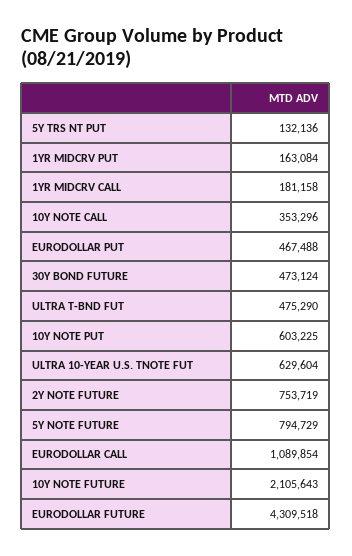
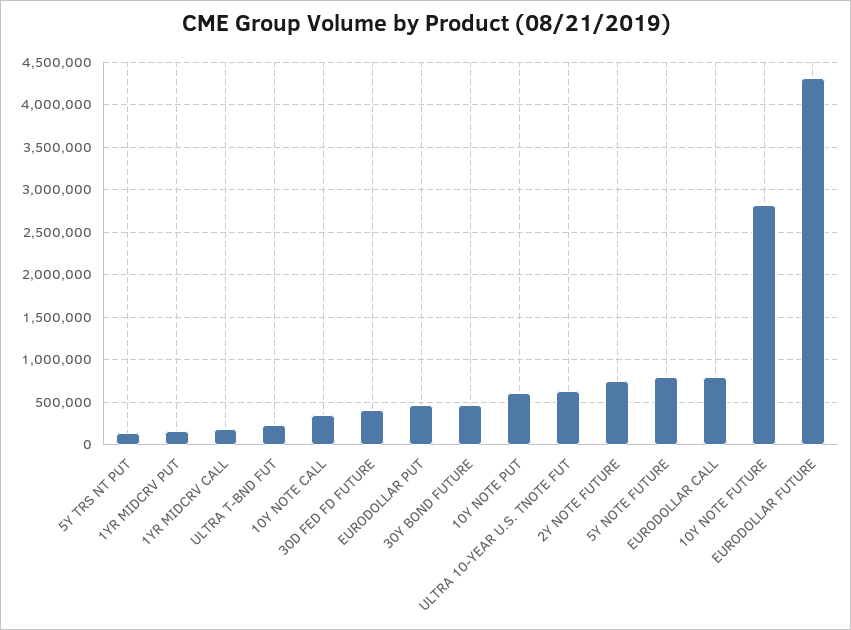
  {
    "5Y TRS NT PUT": 132136,
    "1YR MIDCRV PUT": 163084,
    "1YR MIDCRV CALL": 181158,
    "10Y NOTE CALL": 353296,
    "EURODOLLAR PUT": 467488,
    "30Y BOND FUTURE": 473124,
-   "ULTRA T-BND FUT": 475290,
+   "ULTRA T-BND FUT": 200000,
    "10Y NOTE PUT": 603225,
    "ULTRA 10-YEAR U.S. TNOTE FUT": 629604,
    "2Y NOTE FUTURE": 753719,
    "5Y NOTE FUTURE": 794729,
-   "EURODOLLAR CALL": 1089854,
+   "EURODOLLAR CALL": 800000,
-   "10Y NOTE FUTURE": 2105643,
+   "10Y NOTE FUTURE": 2800000,
-   "EURODOLLAR FUTURE": 4309518
+   "EURODOLLAR FUTURE": 4309518,
+   "30D FED FD FUTURE": 400000
  }

